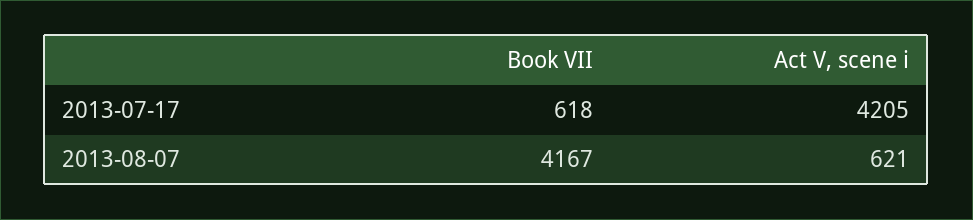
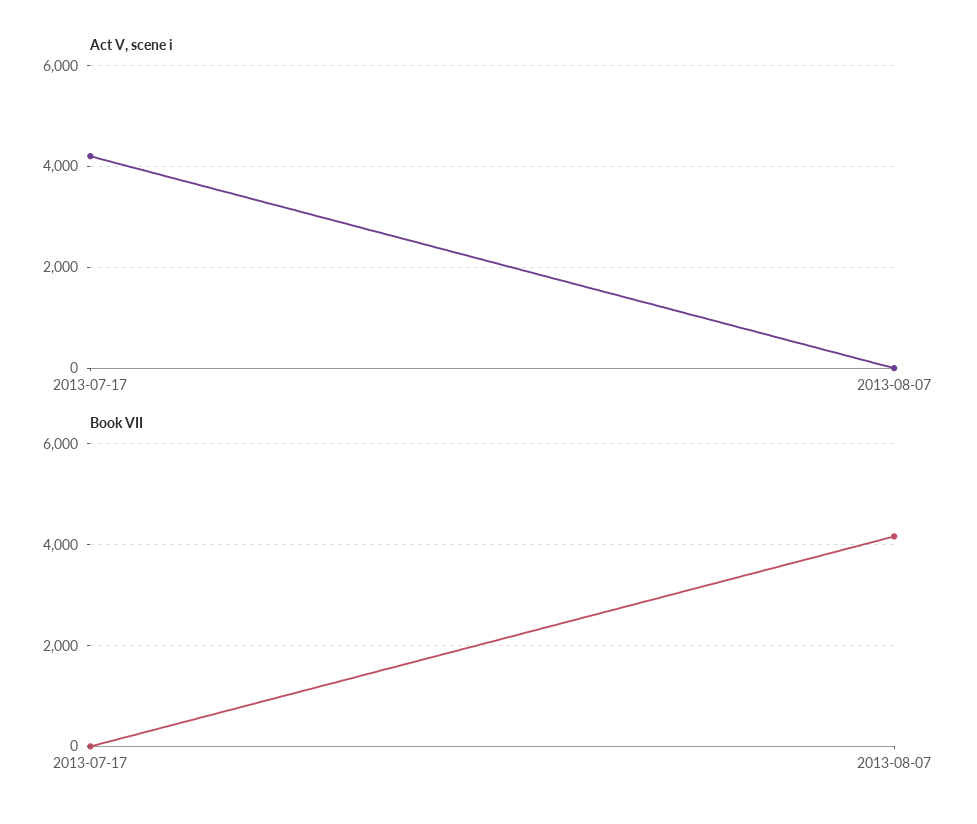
  {
    "Book VII": {
-     "2013-07-17": 618,
+     "2013-07-17": 0,
      "2013-08-07": 4167
    },
    "Act V, scene i": {
      "2013-07-17": 4205,
-     "2013-08-07": 621
+     "2013-08-07": 0
    }
  }

